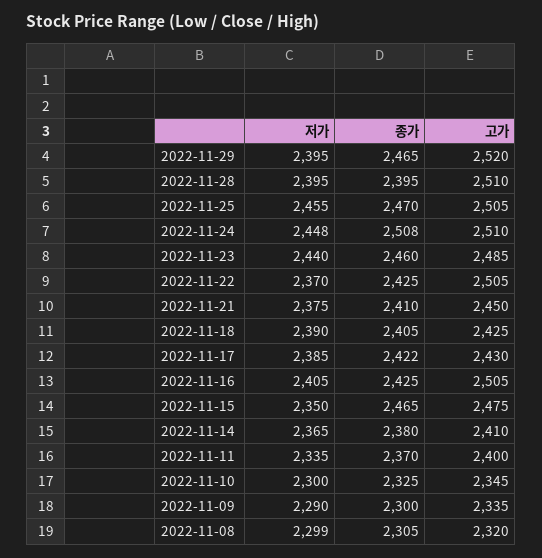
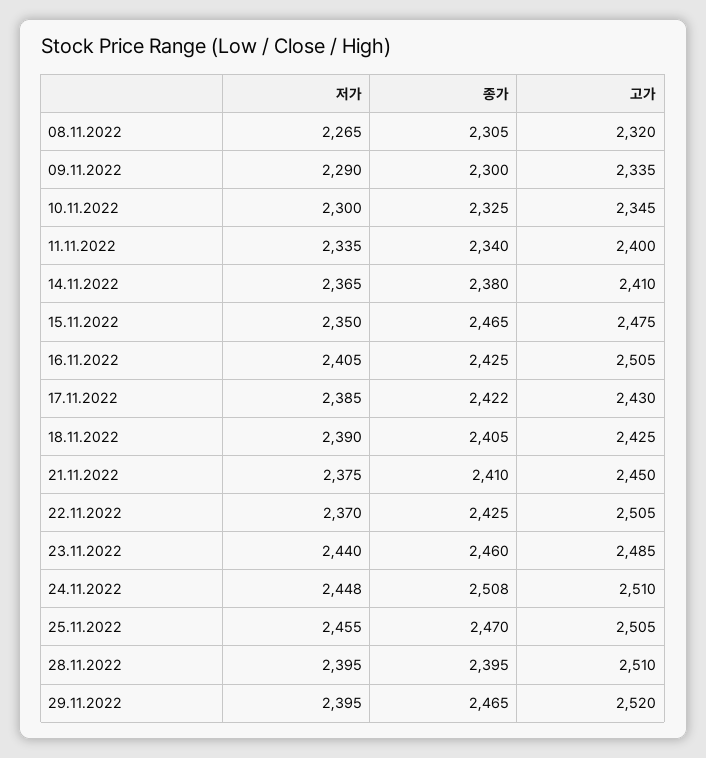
  {
    "저가": {
      "2022-11-29": 2395,
      "2022-11-28": 2395,
      "2022-11-25": 2455,
      "2022-11-24": 2448,
      "2022-11-23": 2440,
      "2022-11-22": 2370,
      "2022-11-21": 2375,
      "2022-11-18": 2390,
      "2022-11-17": 2385,
      "2022-11-16": 2405,
      "2022-11-15": 2350,
      "2022-11-14": 2365,
      "2022-11-11": 2335,
      "2022-11-10": 2300,
      "2022-11-09": 2290,
-     "2022-11-08": 2299
+     "2022-11-08": 2265
    },
    "종가": {
      "2022-11-29": 2465,
      "2022-11-28": 2395,
      "2022-11-25": 2470,
      "2022-11-24": 2508,
      "2022-11-23": 2460,
      "2022-11-22": 2425,
      "2022-11-21": 2410,
      "2022-11-18": 2405,
      "2022-11-17": 2422,
      "2022-11-16": 2425,
      "2022-11-15": 2465,
      "2022-11-14": 2380,
-     "2022-11-11": 2370,
+     "2022-11-11": 2340,
      "2022-11-10": 2325,
      "2022-11-09": 2300,
      "2022-11-08": 2305
    },
    "고가": {
      "2022-11-29": 2520,
      "2022-11-28": 2510,
      "2022-11-25": 2505,
      "2022-11-24": 2510,
      "2022-11-23": 2485,
      "2022-11-22": 2505,
      "2022-11-21": 2450,
      "2022-11-18": 2425,
      "2022-11-17": 2430,
      "2022-11-16": 2505,
      "2022-11-15": 2475,
      "2022-11-14": 2410,
      "2022-11-11": 2400,
      "2022-11-10": 2345,
      "2022-11-09": 2335,
      "2022-11-08": 2320
    }
  }

